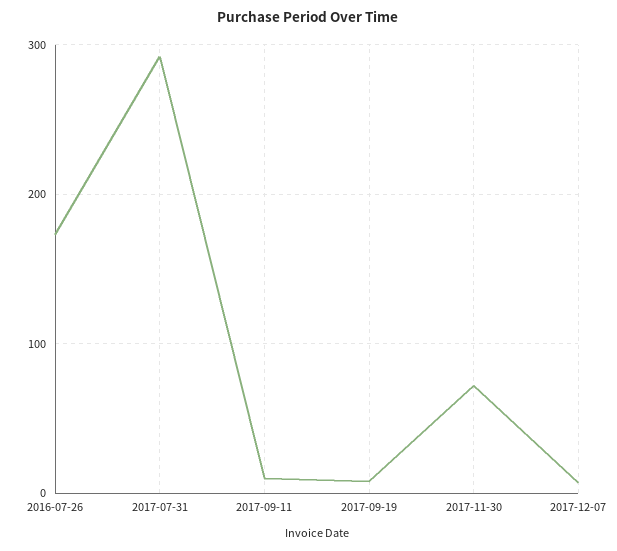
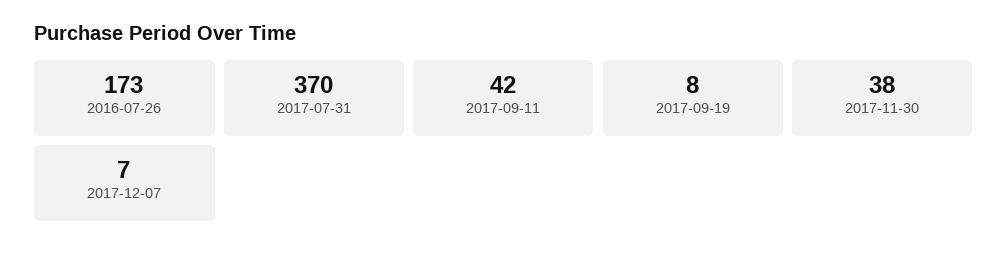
  {
    "2016-07-26": 173,
-   "2017-07-31": 290,
+   "2017-07-31": 370,
-   "2017-09-11": 10,
+   "2017-09-11": 42,
    "2017-09-19": 8,
-   "2017-11-30": 70,
+   "2017-11-30": 38,
    "2017-12-07": 7
  }

